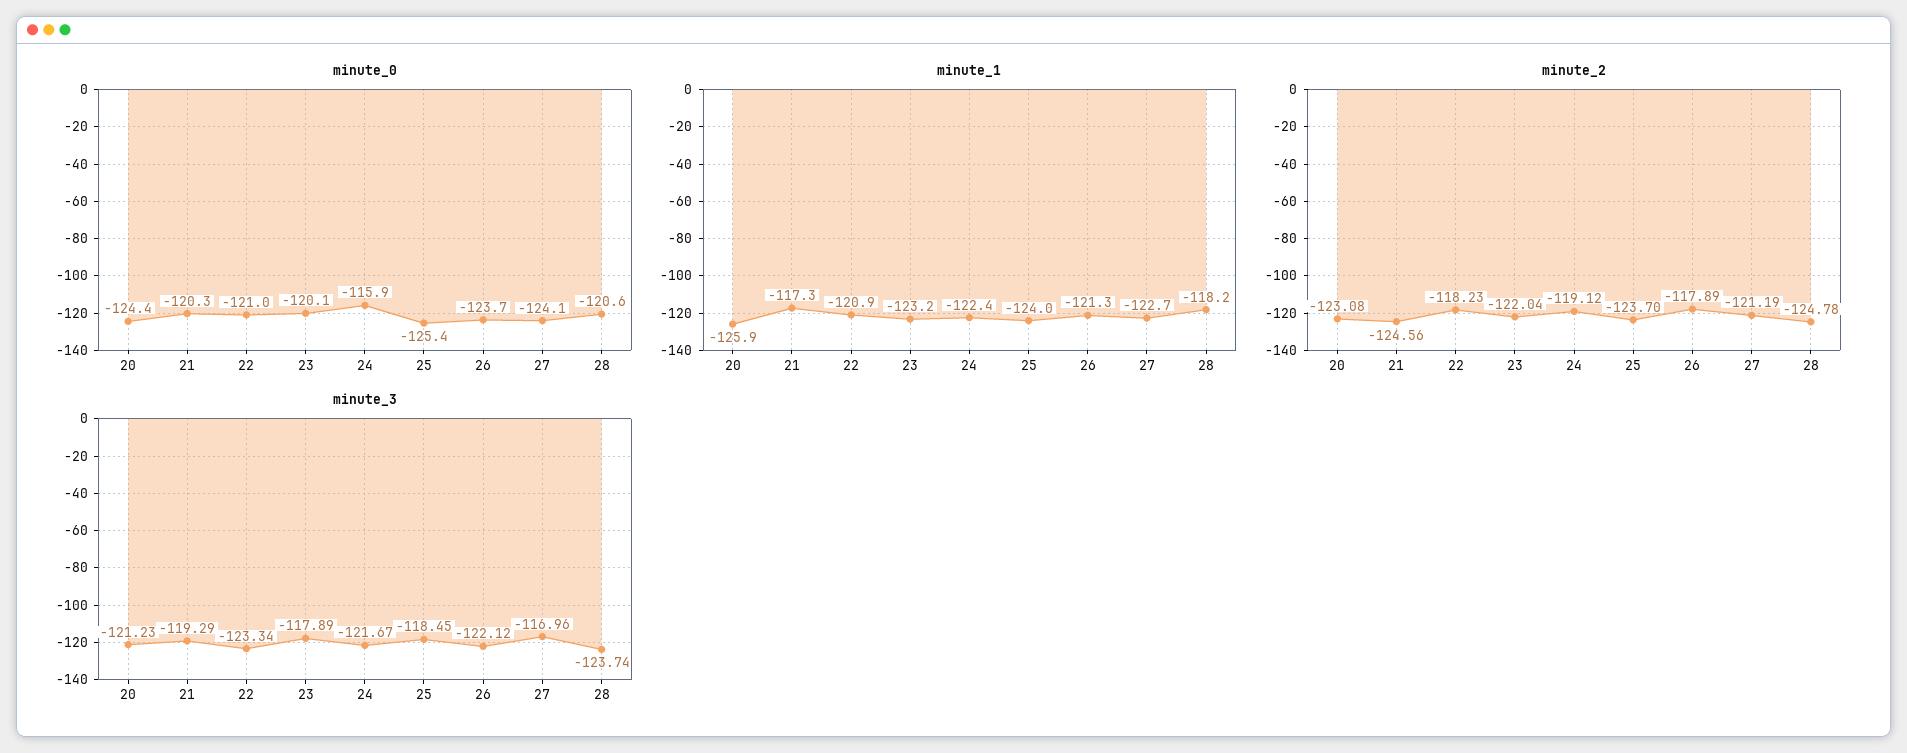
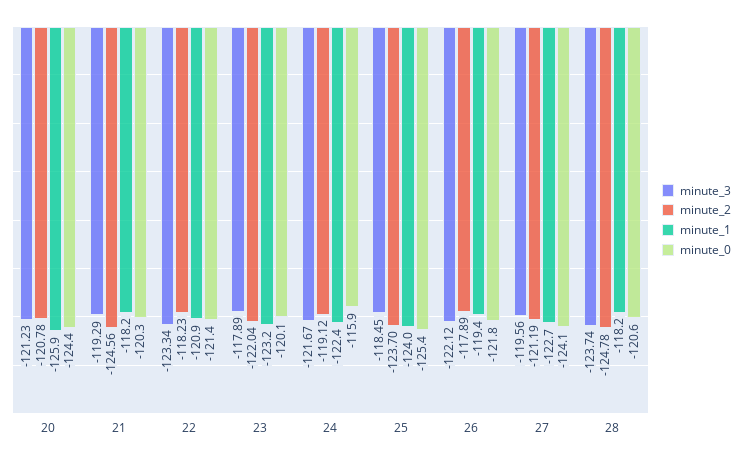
  {
    "minute_0": {
      "20": -124.4,
      "21": -120.3,
-     "22": -121,
+     "22": -121.4,
      "23": -120.1,
      "24": -115.9,
      "25": -125.4,
-     "26": -123.7,
+     "26": -121.8,
      "27": -124.1,
      "28": -120.6
    },
    "minute_1": {
      "20": -125.9,
-     "21": -117.3,
+     "21": -118.2,
      "22": -120.9,
      "23": -123.2,
      "24": -122.4,
      "25": -124,
-     "26": -121.3,
+     "26": -119.4,
      "27": -122.7,
      "28": -118.2
    },
    "minute_2": {
-     "20": -123.08,
+     "20": -120.78,
      "21": -124.56,
      "22": -118.23,
      "23": -122.04,
      "24": -119.12,
      "25": -123.7,
      "26": -117.89,
      "27": -121.19,
      "28": -124.78
    },
    "minute_3": {
      "20": -121.23,
      "21": -119.29,
      "22": -123.34,
      "23": -117.89,
      "24": -121.67,
      "25": -118.45,
      "26": -122.12,
-     "27": -116.96,
+     "27": -119.56,
      "28": -123.74
    }
  }

